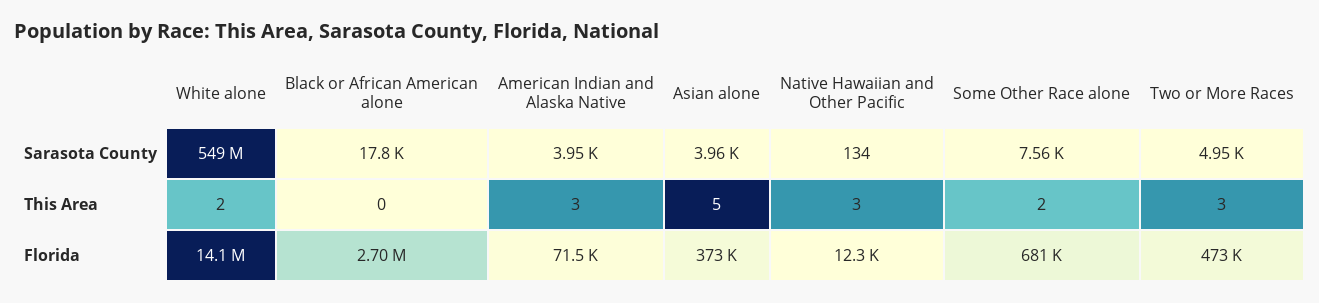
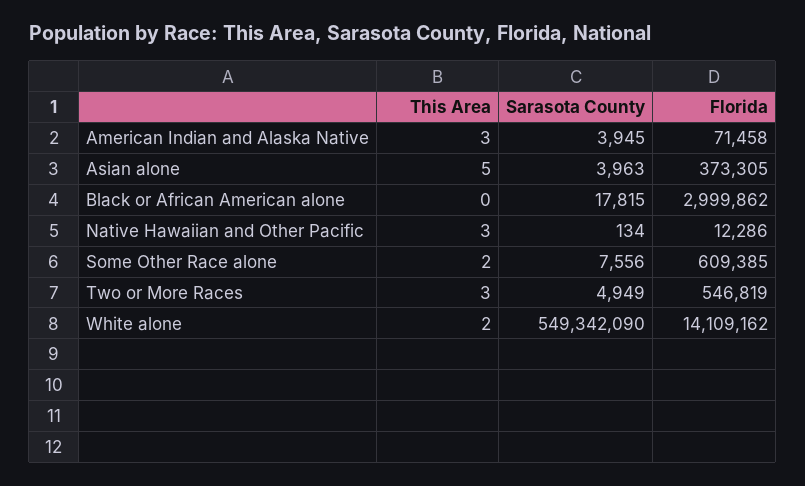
  {
    "White alone": {
      "Sarasota County": 549342090,
      "This Area": 2,
      "Florida": 14109162
    },
    "Black or African American alone": {
      "Sarasota County": 17815,
      "This Area": 0,
-     "Florida": 2700000
+     "Florida": 2999862
    },
    "American Indian and Alaska Native": {
      "Sarasota County": 3945,
      "This Area": 3,
      "Florida": 71458
    },
    "Asian alone": {
      "Sarasota County": 3963,
      "This Area": 5,
      "Florida": 373305
    },
    "Native Hawaiian and Other Pacific": {
      "Sarasota County": 134,
      "This Area": 3,
      "Florida": 12286
    },
    "Some Other Race alone": {
      "Sarasota County": 7556,
      "This Area": 2,
-     "Florida": 681000
+     "Florida": 609385
    },
    "Two or More Races": {
      "Sarasota County": 4949,
      "This Area": 3,
-     "Florida": 473000
+     "Florida": 546819
    }
  }

